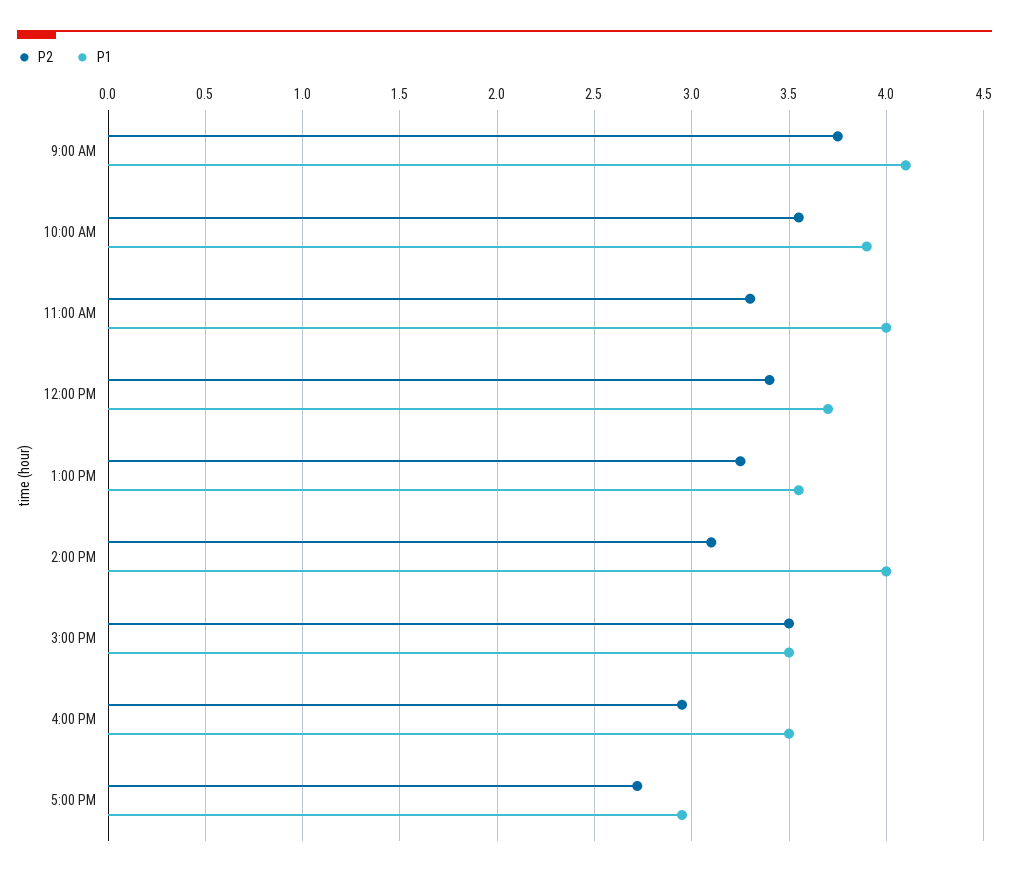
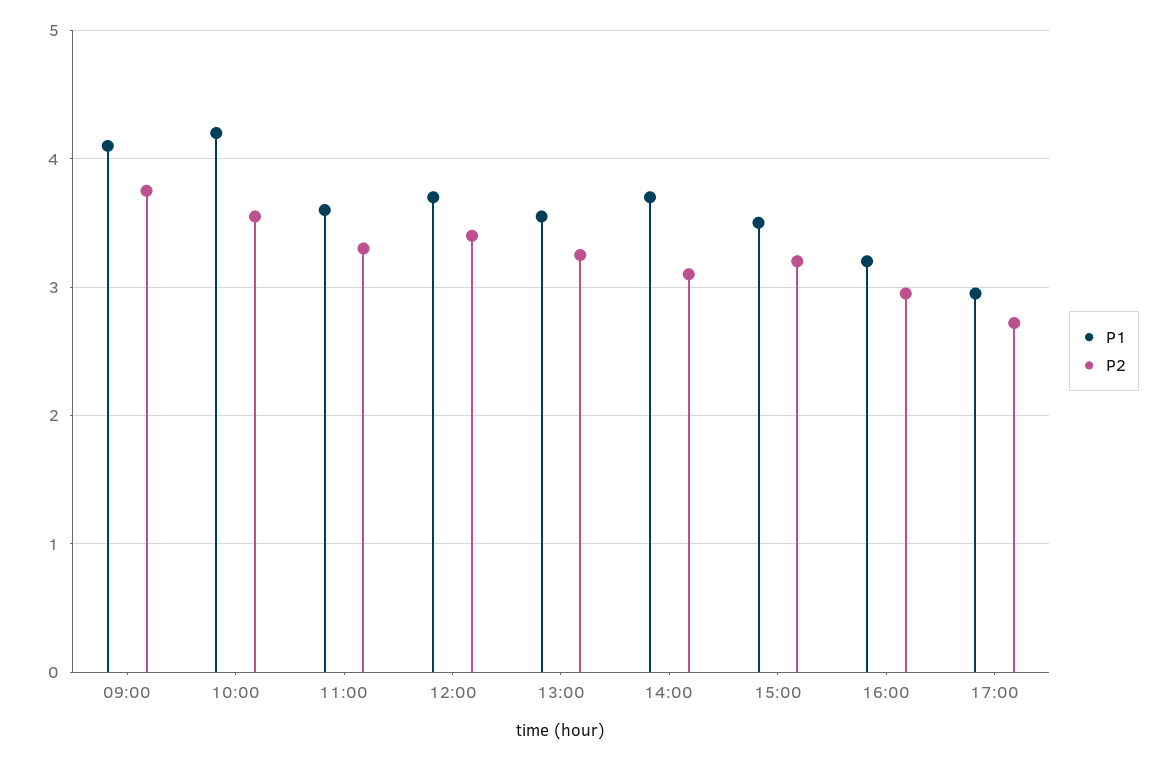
  {
    "P2": {
      "9:00 AM": 3.75,
      "10:00 AM": 3.55,
      "11:00 AM": 3.3,
      "12:00 PM": 3.4,
      "1:00 PM": 3.25,
      "2:00 PM": 3.1,
-     "3:00 PM": 3.5,
+     "3:00 PM": 3.2,
      "4:00 PM": 2.95,
      "5:00 PM": 2.7
    },
    "P1": {
      "9:00 AM": 4.1,
-     "10:00 AM": 3.9,
+     "10:00 AM": 4.2,
-     "11:00 AM": 4,
+     "11:00 AM": 3.6,
      "12:00 PM": 3.7,
      "1:00 PM": 3.55,
-     "2:00 PM": 4,
+     "2:00 PM": 3.7,
      "3:00 PM": 3.5,
-     "4:00 PM": 3.5,
+     "4:00 PM": 3.2,
      "5:00 PM": 2.95
    }
  }

